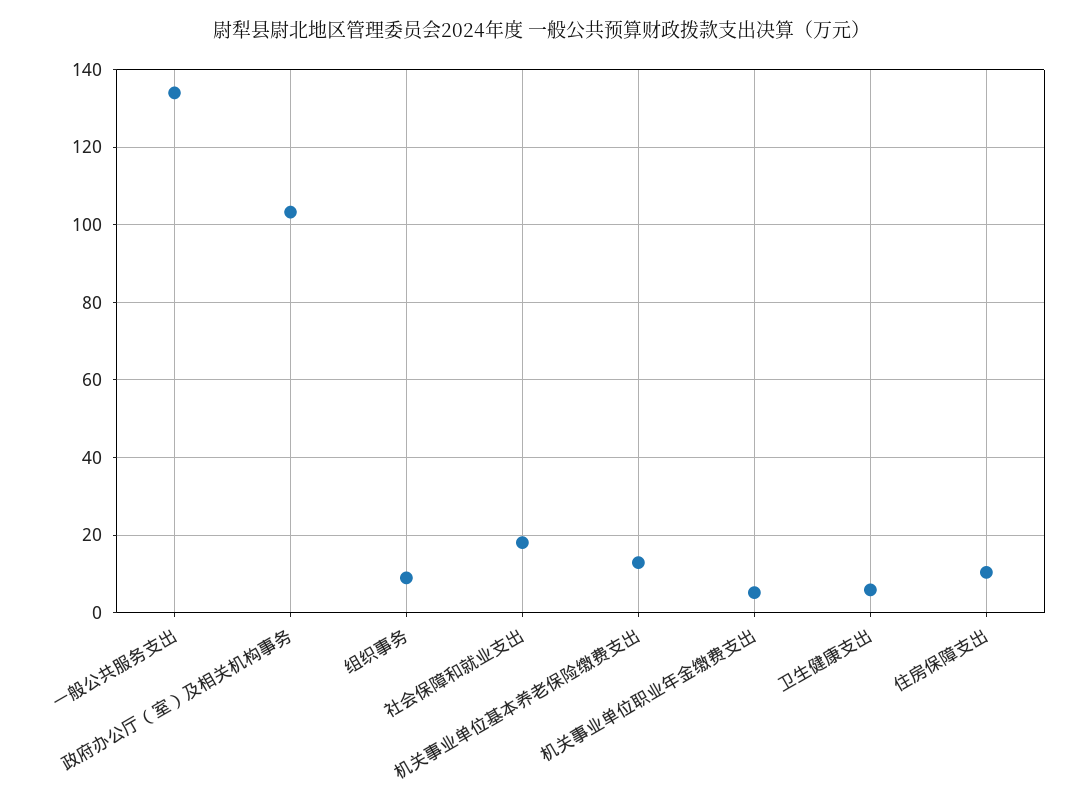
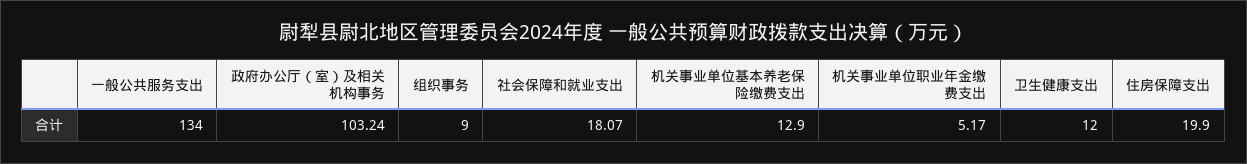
  {
    "一般公共服务支出": 134,
    "政府办公厅（室）及相关机构事务": 103.24,
    "组织事务": 9,
    "社会保障和就业支出": 18.07,
    "机关事业单位基本养老保险缴费支出": 12.9,
    "机关事业单位职业年金缴费支出": 5.17,
-   "卫生健康支出": 6,
+   "卫生健康支出": 12,
-   "住房保障支出": 10
+   "住房保障支出": 19.9
  }

